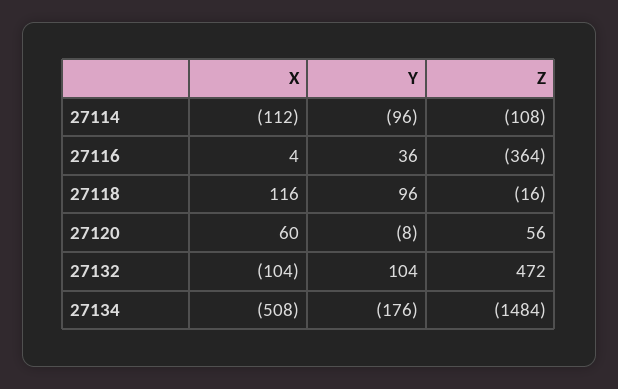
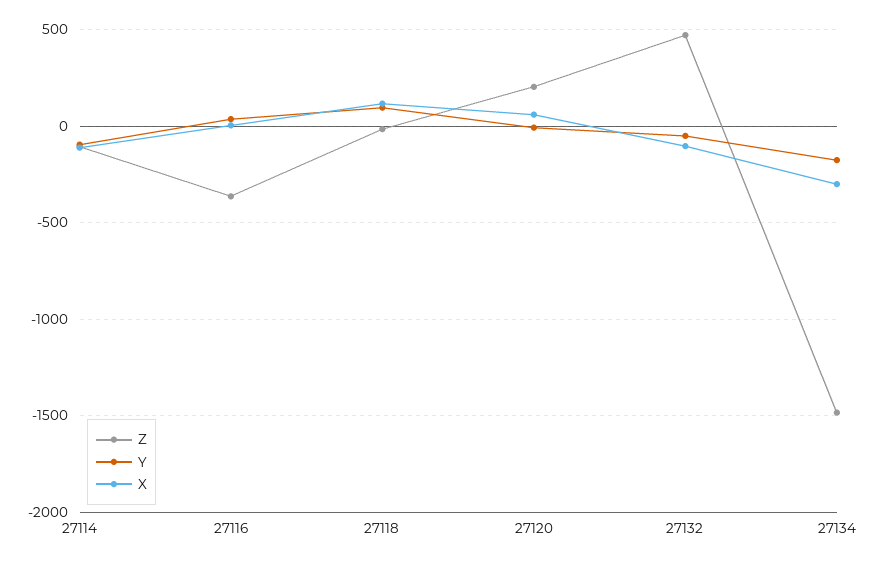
  {
    "X": {
      "27114": -112,
      "27116": 4,
      "27118": 116,
      "27120": 60,
      "27132": -104,
-     "27134": -508
+     "27134": -300
    },
    "Y": {
      "27114": -96,
      "27116": 36,
      "27118": 96,
      "27120": -8,
-     "27132": 104,
+     "27132": -50,
      "27134": -176
    },
    "Z": {
      "27114": -108,
      "27116": -364,
      "27118": -16,
-     "27120": 56,
+     "27120": 200,
      "27132": 472,
      "27134": -1484
    }
  }

